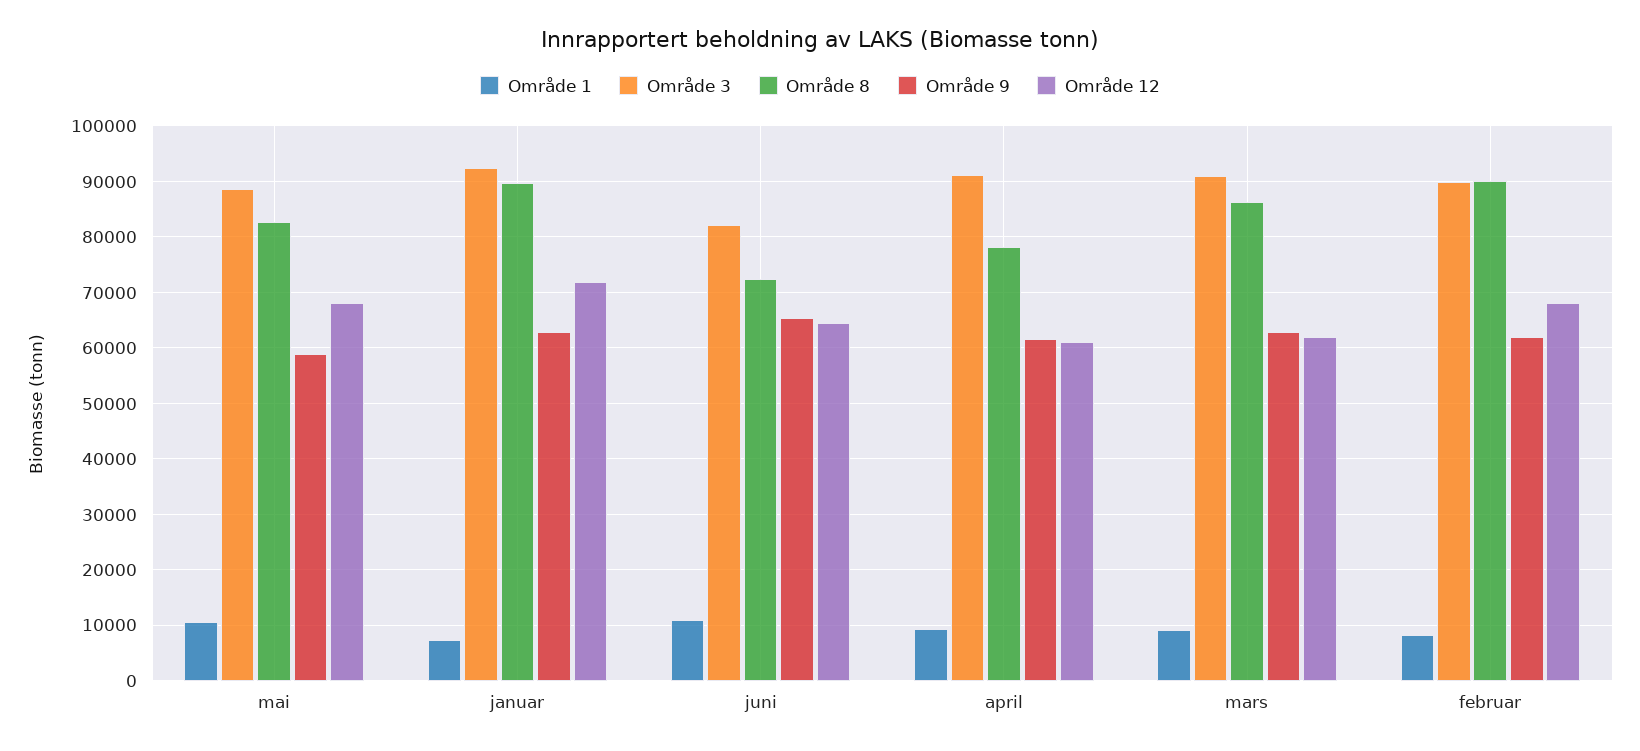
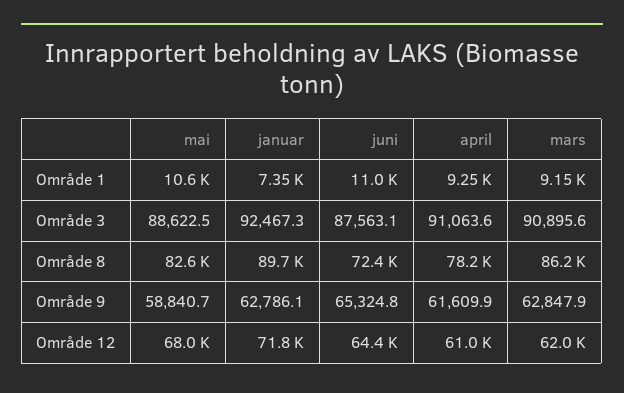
  {
    "Område 1": {
      "mai": 10600,
      "januar": 7350,
      "juni": 11000,
      "april": 9250,
-     "mars": 9150,
+     "mars": 9150
-     "februar": 8000
    },
    "Område 3": {
      "mai": 88622.5,
      "januar": 92467.3,
-     "juni": 82000,
+     "juni": 87563.1,
      "april": 91063.6,
-     "mars": 90895.6,
+     "mars": 90895.6
-     "februar": 90000
    },
    "Område 8": {
      "mai": 82600,
      "januar": 89700,
      "juni": 72400,
      "april": 78200,
-     "mars": 86200,
+     "mars": 86200
-     "februar": 90000
    },
    "Område 9": {
      "mai": 58840.7,
      "januar": 62786.1,
      "juni": 65324.8,
      "april": 61609.9,
-     "mars": 62847.9,
+     "mars": 62847.9
-     "februar": 62000
    },
    "Område 12": {
      "mai": 68000,
      "januar": 71800,
      "juni": 64400,
      "april": 61000,
-     "mars": 62000,
+     "mars": 62000
-     "februar": 68000
    }
  }

